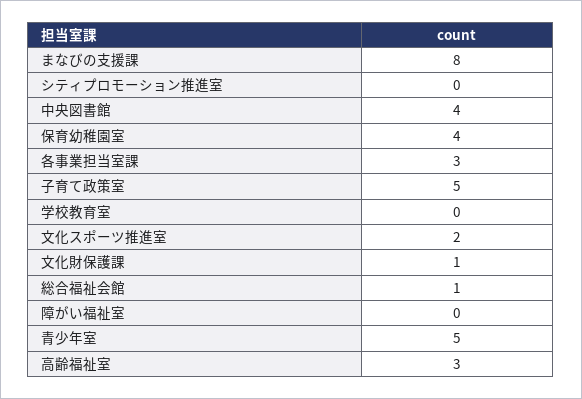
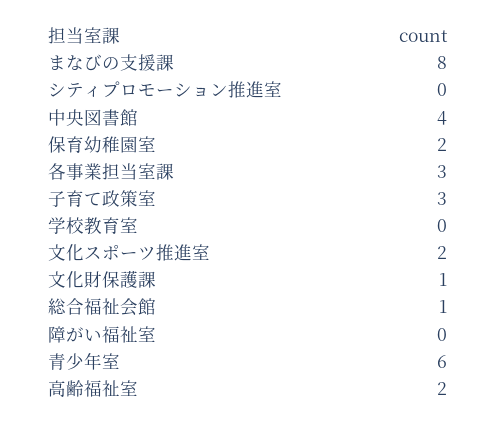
  {
    "まなびの支援課": 8,
    "シティプロモーション推進室": 0,
    "中央図書館": 4,
-   "保育幼稚園室": 4,
+   "保育幼稚園室": 2,
    "各事業担当室課": 3,
-   "子育て政策室": 5,
+   "子育て政策室": 3,
    "学校教育室": 0,
    "文化スポーツ推進室": 2,
    "文化財保護課": 1,
    "総合福祉会館": 1,
    "障がい福祉室": 0,
-   "青少年室": 5,
+   "青少年室": 6,
-   "高齢福祉室": 3
+   "高齢福祉室": 2
  }

